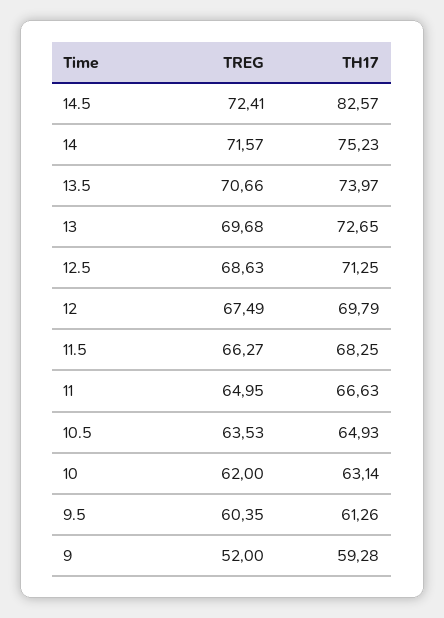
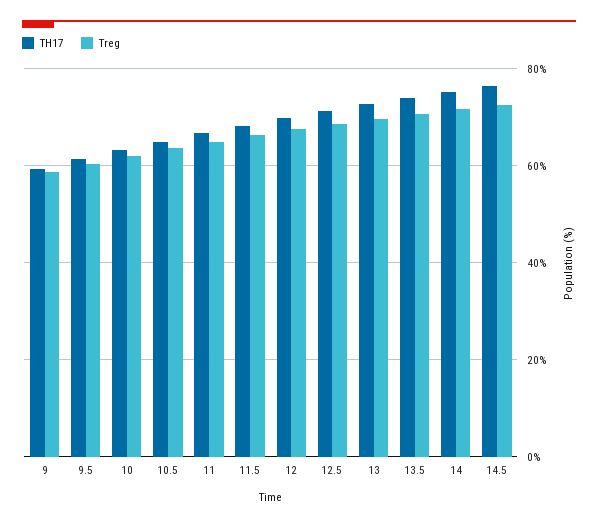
  {
    "TREG": {
      "14.5": 72.41,
      "14": 71.57,
      "13.5": 70.66,
      "13": 69.68,
      "12.5": 68.63,
      "12": 67.49,
      "11.5": 66.27,
      "11": 64.95,
      "10.5": 63.53,
      "10": 62,
      "9.5": 60.35,
-     "9": 52
+     "9": 58
    },
    "TH17": {
-     "14.5": 82.57,
+     "14.5": 76,
      "14": 75.23,
      "13.5": 73.97,
      "13": 72.65,
      "12.5": 71.25,
      "12": 69.79,
      "11.5": 68.25,
      "11": 66.63,
      "10.5": 64.93,
      "10": 63.14,
      "9.5": 61.26,
      "9": 59.28
    }
  }

